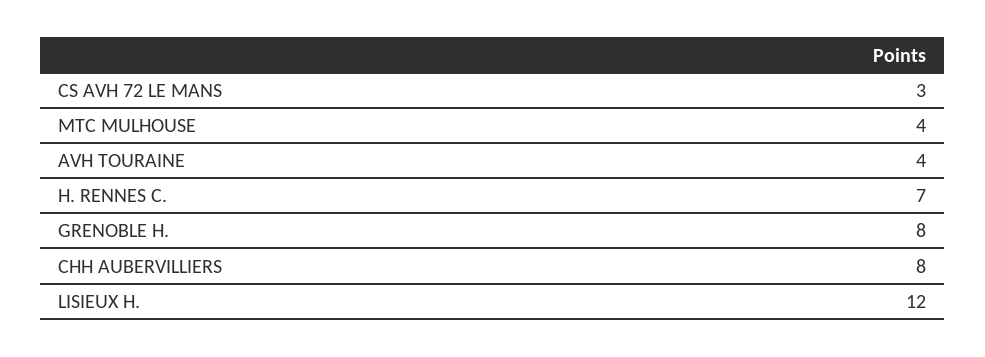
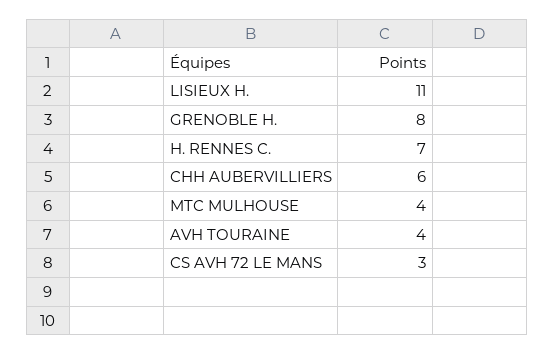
  {
    "CS AVH 72 LE MANS": 3,
    "MTC MULHOUSE": 4,
    "AVH TOURAINE": 4,
    "H. RENNES C.": 7,
    "GRENOBLE H.": 8,
-   "CHH AUBERVILLIERS": 8,
+   "CHH AUBERVILLIERS": 6,
-   "LISIEUX H.": 12
+   "LISIEUX H.": 11
  }

